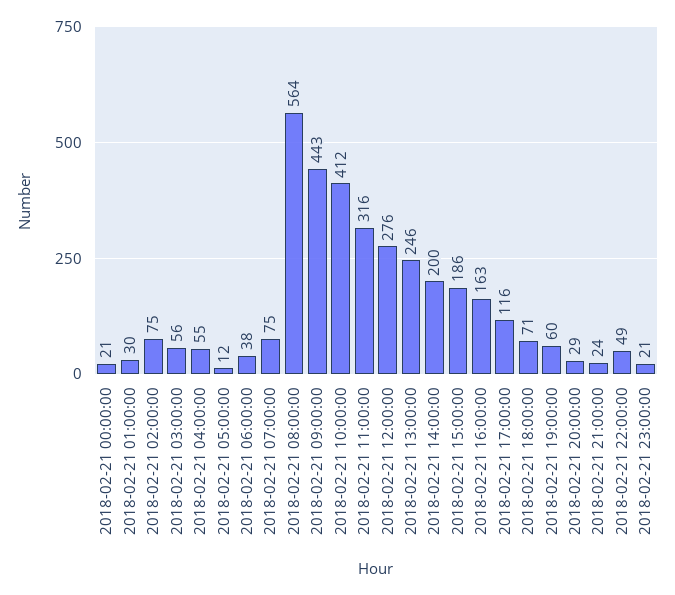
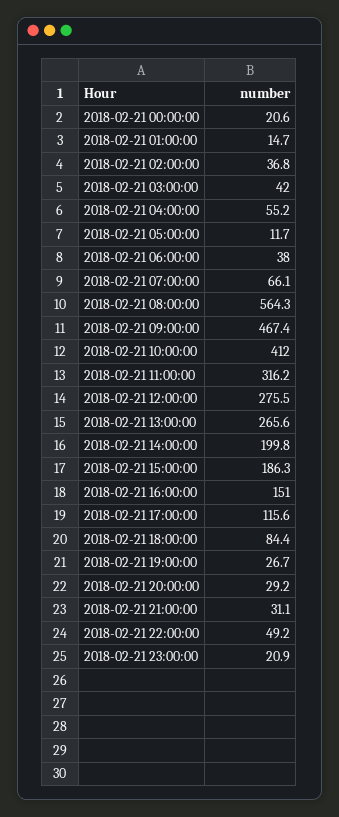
  {
    "2018-02-21 00:00:00": 20.6,
-   "2018-02-21 01:00:00": 30,
+   "2018-02-21 01:00:00": 14.7,
-   "2018-02-21 02:00:00": 75,
+   "2018-02-21 02:00:00": 36.8,
-   "2018-02-21 03:00:00": 56,
+   "2018-02-21 03:00:00": 42,
    "2018-02-21 04:00:00": 55.2,
    "2018-02-21 05:00:00": 11.7,
    "2018-02-21 06:00:00": 38,
-   "2018-02-21 07:00:00": 75,
+   "2018-02-21 07:00:00": 66.1,
    "2018-02-21 08:00:00": 564.3,
-   "2018-02-21 09:00:00": 443,
+   "2018-02-21 09:00:00": 467.4,
    "2018-02-21 10:00:00": 412,
    "2018-02-21 11:00:00": 316.2,
    "2018-02-21 12:00:00": 275.5,
-   "2018-02-21 13:00:00": 246,
+   "2018-02-21 13:00:00": 265.6,
    "2018-02-21 14:00:00": 199.8,
    "2018-02-21 15:00:00": 186.3,
-   "2018-02-21 16:00:00": 163,
+   "2018-02-21 16:00:00": 151,
    "2018-02-21 17:00:00": 115.6,
-   "2018-02-21 18:00:00": 71,
+   "2018-02-21 18:00:00": 84.4,
-   "2018-02-21 19:00:00": 60,
+   "2018-02-21 19:00:00": 26.7,
    "2018-02-21 20:00:00": 29.2,
-   "2018-02-21 21:00:00": 24,
+   "2018-02-21 21:00:00": 31.1,
    "2018-02-21 22:00:00": 49.2,
    "2018-02-21 23:00:00": 20.9
  }

